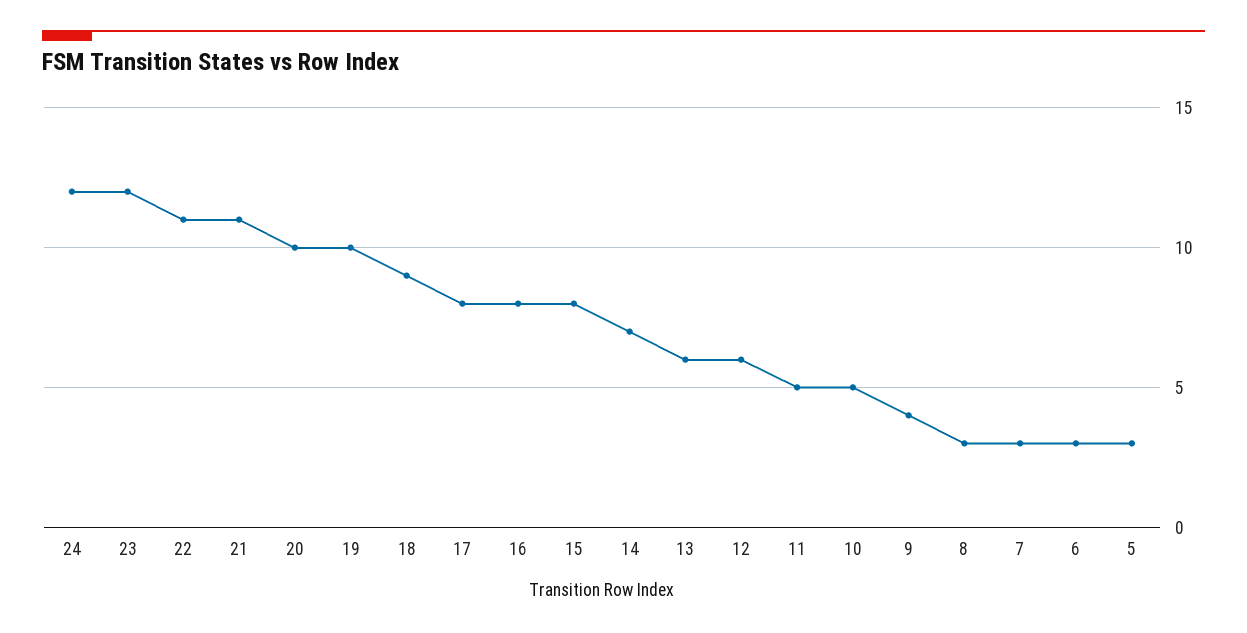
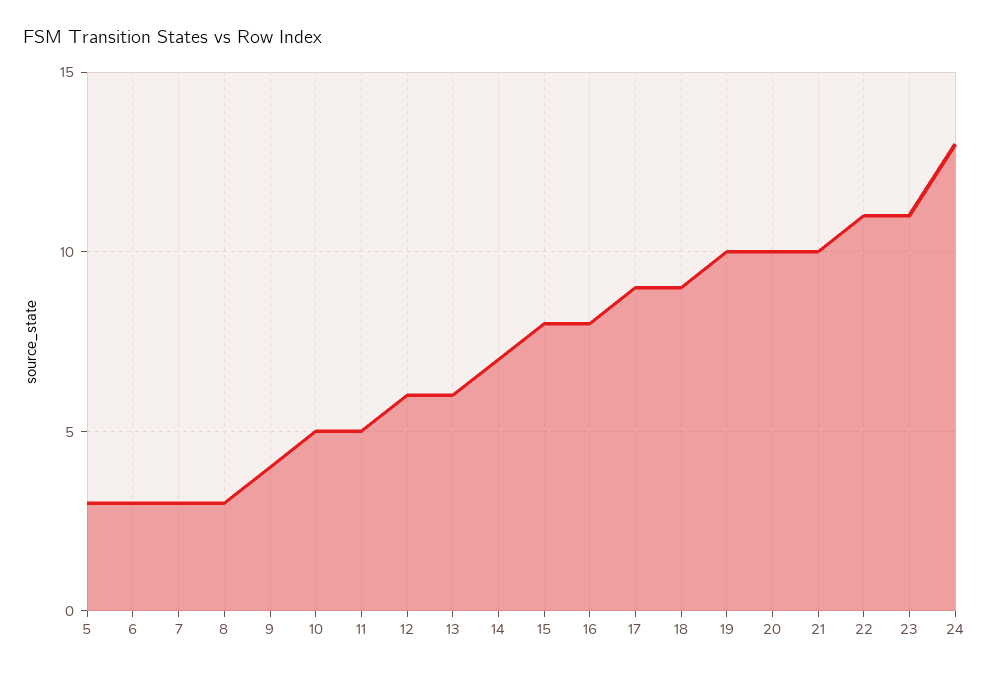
  {
-   "24": 12,
+   "24": 13,
-   "23": 12,
+   "23": 11,
    "22": 11,
-   "21": 11,
+   "21": 10,
    "20": 10,
    "19": 10,
    "18": 9,
-   "17": 8,
+   "17": 9,
    "16": 8,
    "15": 8,
    "14": 7,
    "13": 6,
    "12": 6,
    "11": 5,
    "10": 5,
    "9": 4,
    "8": 3,
    "7": 3,
    "6": 3,
    "5": 3
  }

